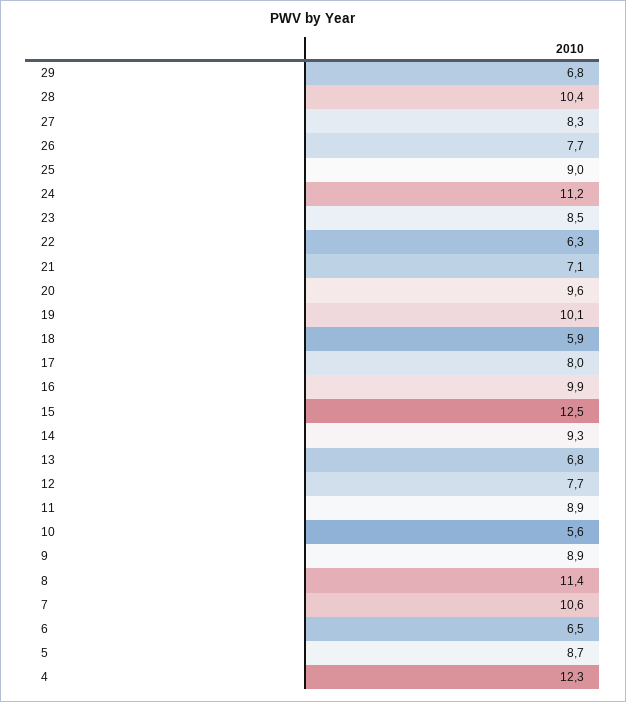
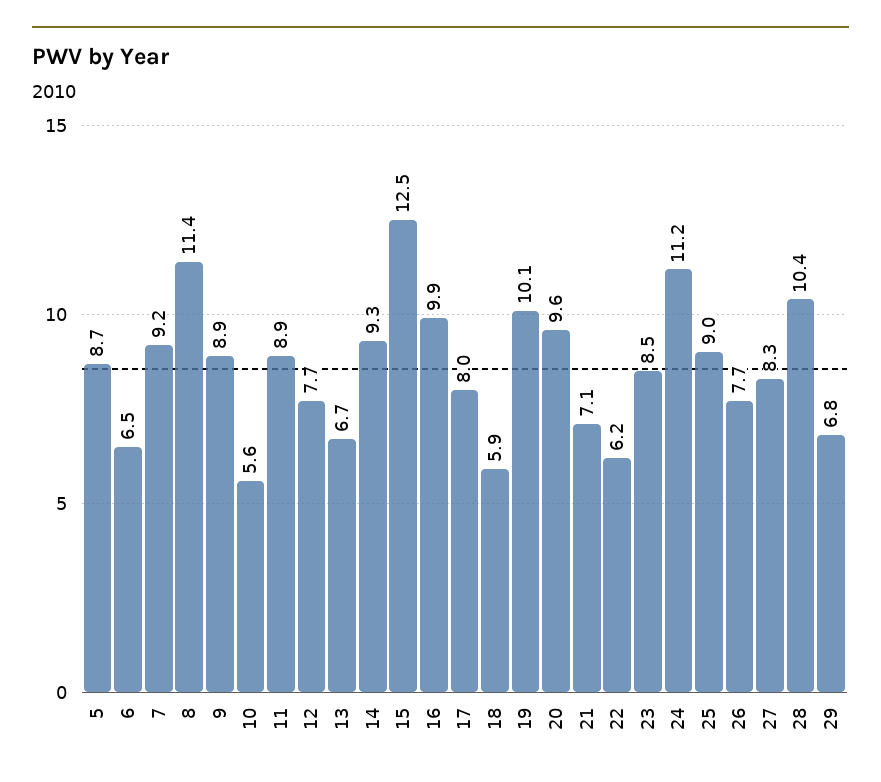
  {
    "29": 6.8,
    "28": 10.4,
    "27": 8.3,
    "26": 7.7,
    "25": 9,
    "24": 11.2,
    "23": 8.5,
-   "22": 6.3,
+   "22": 6.2,
    "21": 7.1,
    "20": 9.6,
    "19": 10.1,
    "18": 5.9,
    "17": 8,
    "16": 9.9,
    "15": 12.5,
    "14": 9.3,
-   "13": 6.8,
+   "13": 6.7,
    "12": 7.7,
    "11": 8.9,
    "10": 5.6,
    "9": 8.9,
    "8": 11.4,
-   "7": 10.6,
+   "7": 9.2,
    "6": 6.5,
-   "5": 8.7,
+   "5": 8.7
-   "4": 12.3
  }

